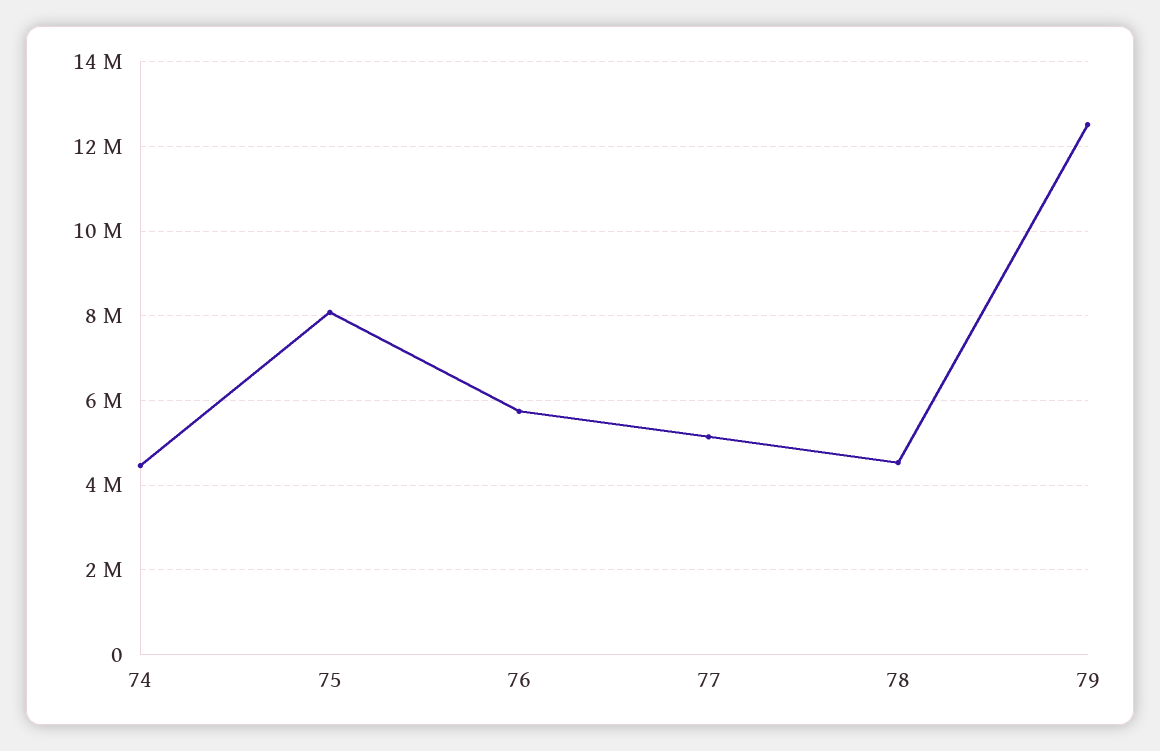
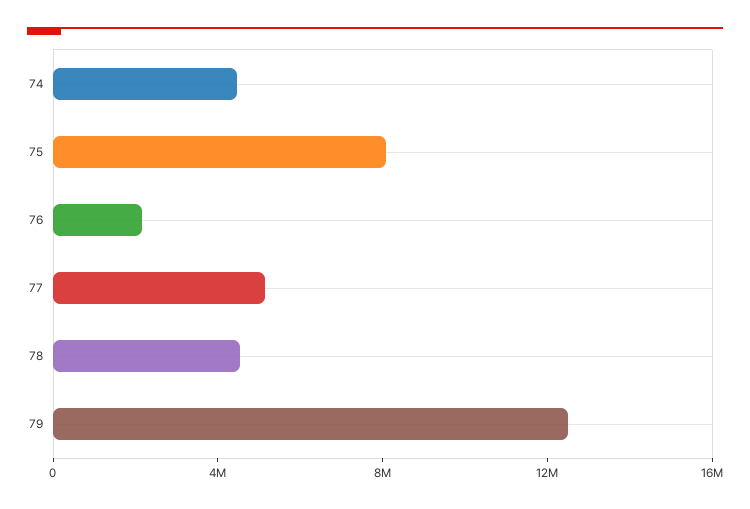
  {
    "74": 4400000,
    "75": 8000000,
-   "76": 5800000,
+   "76": 2000000,
    "77": 5200000,
    "78": 4600000,
    "79": 12600000
  }

